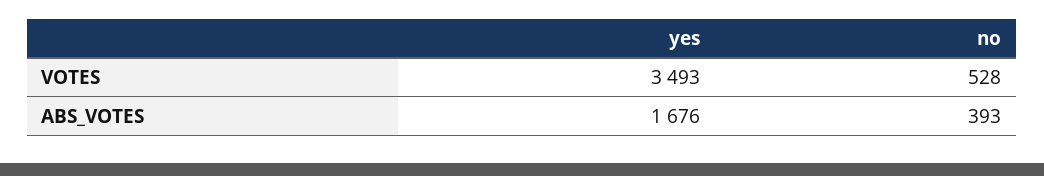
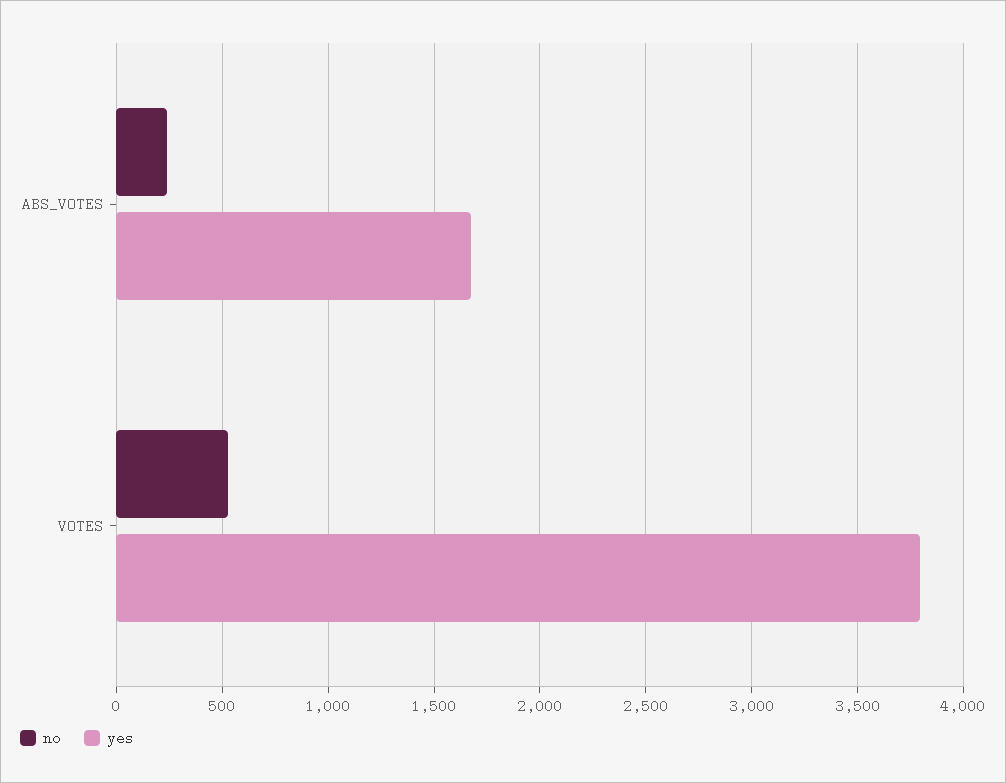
  {
    "yes": {
-     "VOTES": 3493,
+     "VOTES": 3800,
      "ABS_VOTES": 1676
    },
    "no": {
      "VOTES": 528,
-     "ABS_VOTES": 393
+     "ABS_VOTES": 250
    }
  }

